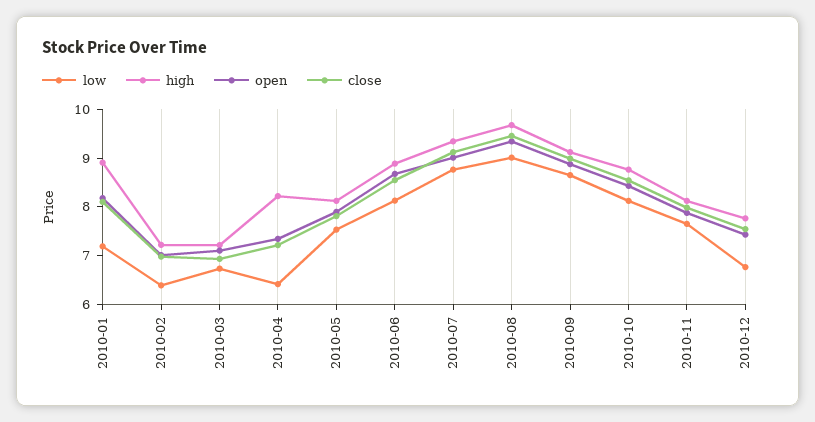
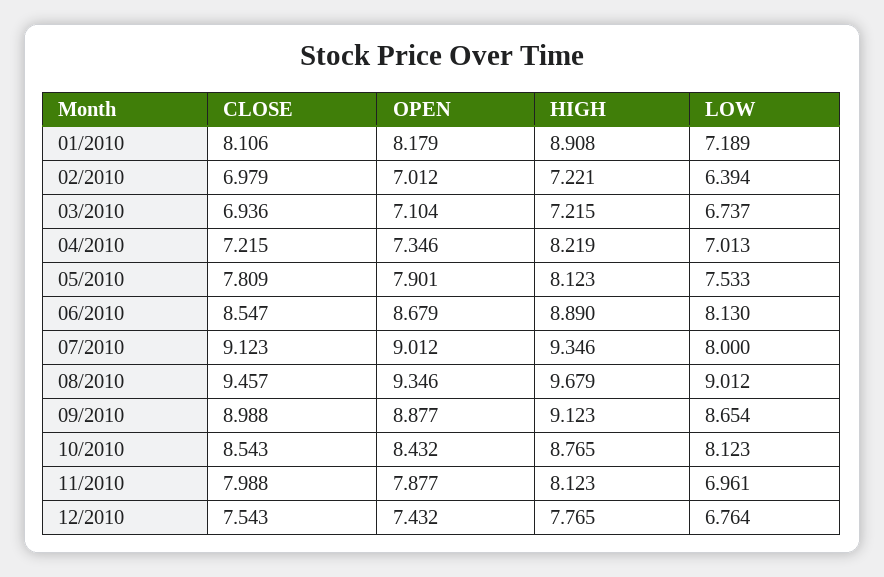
  {
    "low": {
      "2010-01": 7.189,
      "2010-02": 6.394,
      "2010-03": 6.737,
-     "2010-04": 6.4,
+     "2010-04": 7.013,
      "2010-05": 7.533,
      "2010-06": 8.13,
-     "2010-07": 8.8,
+     "2010-07": 8,
      "2010-08": 9.012,
      "2010-09": 8.654,
      "2010-10": 8.123,
-     "2010-11": 7.6,
+     "2010-11": 6.961,
      "2010-12": 6.764
    },
    "high": {
      "2010-01": 8.908,
      "2010-02": 7.221,
      "2010-03": 7.215,
      "2010-04": 8.219,
      "2010-05": 8.123,
      "2010-06": 8.89,
      "2010-07": 9.346,
      "2010-08": 9.679,
      "2010-09": 9.123,
      "2010-10": 8.765,
      "2010-11": 8.123,
      "2010-12": 7.765
    },
    "open": {
      "2010-01": 8.179,
      "2010-02": 7.012,
      "2010-03": 7.104,
      "2010-04": 7.346,
      "2010-05": 7.901,
      "2010-06": 8.679,
      "2010-07": 9.012,
      "2010-08": 9.346,
      "2010-09": 8.877,
      "2010-10": 8.432,
      "2010-11": 7.877,
      "2010-12": 7.432
    },
    "close": {
      "2010-01": 8.106,
      "2010-02": 6.979,
      "2010-03": 6.936,
      "2010-04": 7.215,
      "2010-05": 7.809,
      "2010-06": 8.547,
      "2010-07": 9.123,
      "2010-08": 9.457,
      "2010-09": 8.988,
      "2010-10": 8.543,
      "2010-11": 7.988,
      "2010-12": 7.543
    }
  }

